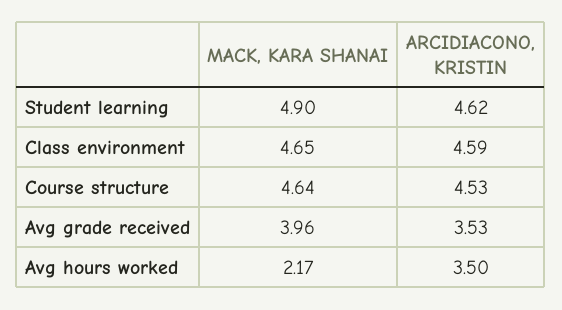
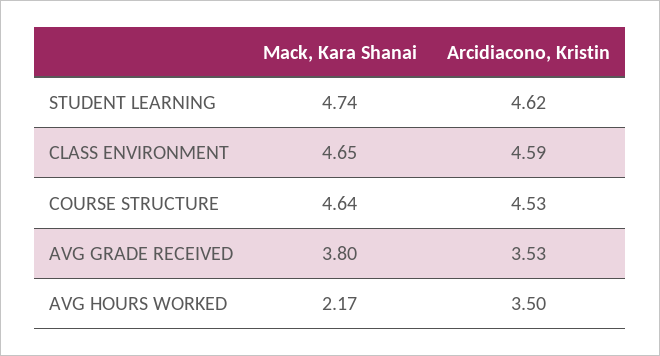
  {
    "MACK, KARA SHANAI": {
-     "Student learning": 4.9,
+     "Student learning": 4.74,
      "Class environment": 4.65,
      "Course structure": 4.64,
-     "Avg grade received": 3.96,
+     "Avg grade received": 3.8,
      "Avg hours worked": 2.17
    },
    "ARCIDIACONO, KRISTIN": {
      "Student learning": 4.62,
      "Class environment": 4.59,
      "Course structure": 4.53,
      "Avg grade received": 3.53,
      "Avg hours worked": 3.5
    }
  }

